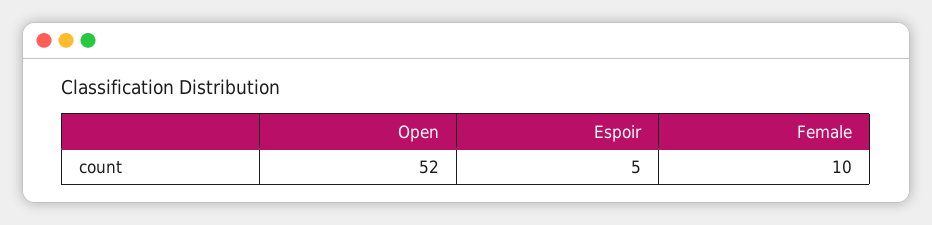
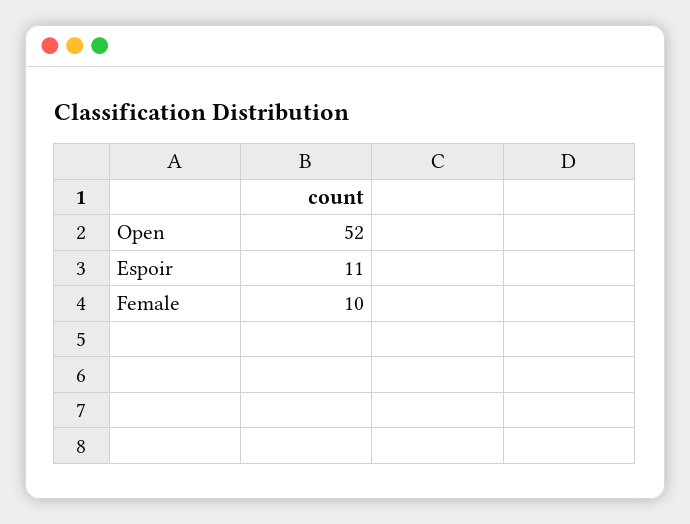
  {
    "Open": 52,
-   "Espoir": 5,
+   "Espoir": 11,
    "Female": 10
  }

